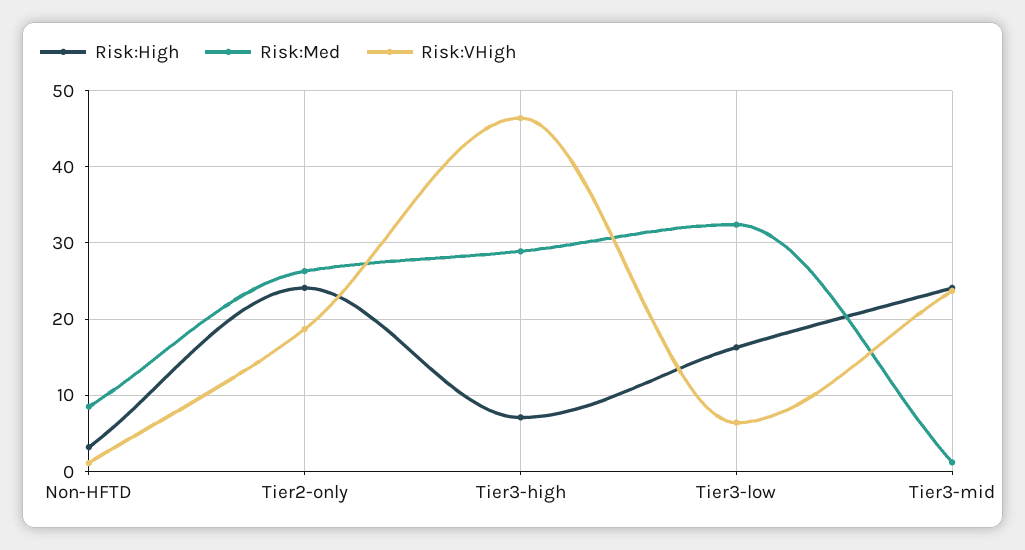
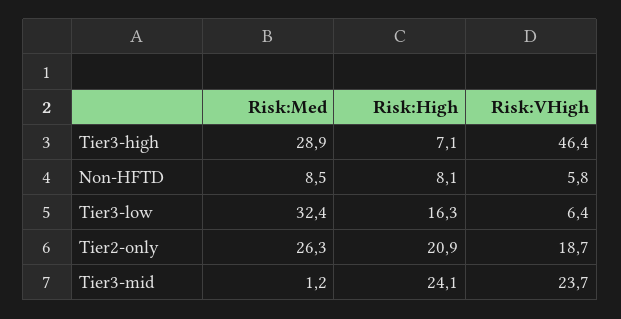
  {
    "Risk:High": {
-     "Non-HFTD": 3,
+     "Non-HFTD": 8.1,
-     "Tier2-only": 24,
+     "Tier2-only": 20.9,
      "Tier3-high": 7.1,
      "Tier3-low": 16.3,
      "Tier3-mid": 24.1
    },
    "Risk:Med": {
      "Non-HFTD": 8.5,
      "Tier2-only": 26.3,
      "Tier3-high": 28.9,
      "Tier3-low": 32.4,
      "Tier3-mid": 1.2
    },
    "Risk:VHigh": {
-     "Non-HFTD": 1,
+     "Non-HFTD": 5.8,
      "Tier2-only": 18.7,
      "Tier3-high": 46.4,
      "Tier3-low": 6.4,
      "Tier3-mid": 23.7
    }
  }

